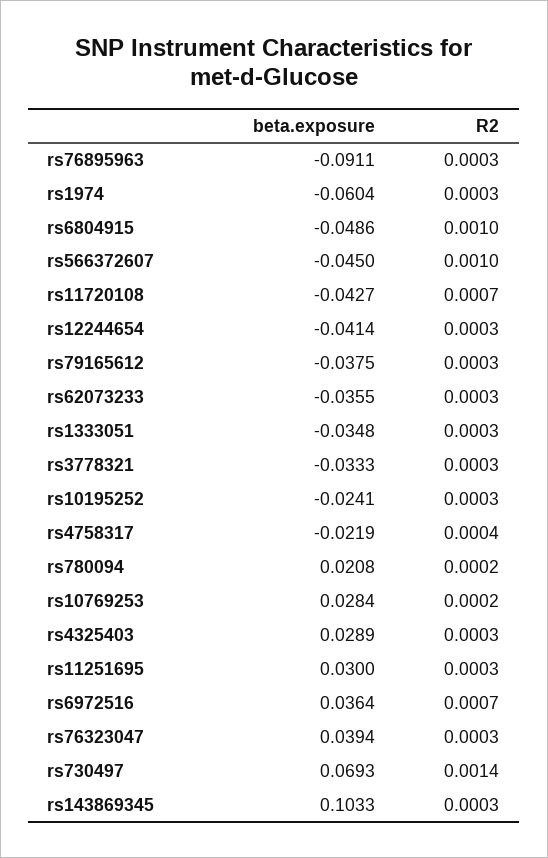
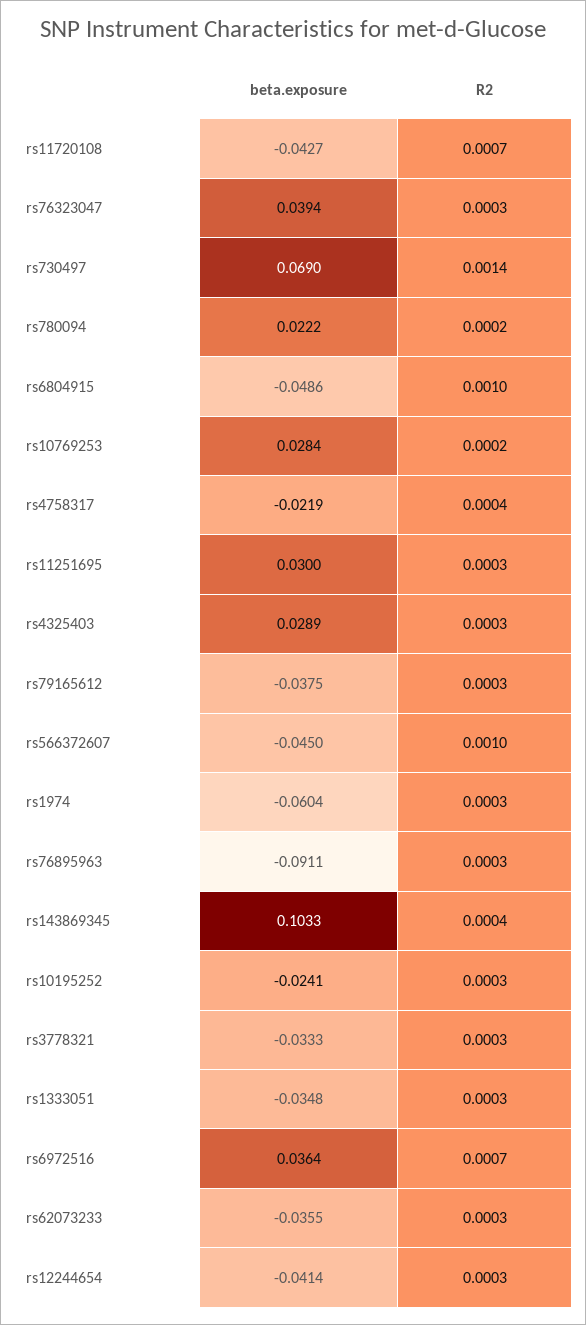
  {
    "beta.exposure": {
      "rs76895963": -0.0911,
      "rs1974": -0.0604,
      "rs6804915": -0.0486,
      "rs566372607": -0.045,
      "rs11720108": -0.0427,
      "rs12244654": -0.0414,
      "rs79165612": -0.0375,
      "rs62073233": -0.0355,
      "rs1333051": -0.0348,
      "rs3778321": -0.0333,
      "rs10195252": -0.0241,
      "rs4758317": -0.0219,
-     "rs780094": 0.0208,
+     "rs780094": 0.0222,
      "rs10769253": 0.0284,
      "rs4325403": 0.0289,
      "rs11251695": 0.03,
      "rs6972516": 0.0364,
      "rs76323047": 0.0394,
-     "rs730497": 0.0693,
+     "rs730497": 0.069,
      "rs143869345": 0.1033
    },
    "R2": {
      "rs76895963": 0.0003,
      "rs1974": 0.0003,
      "rs6804915": 0.001,
      "rs566372607": 0.001,
      "rs11720108": 0.0007,
      "rs12244654": 0.0003,
      "rs79165612": 0.0003,
      "rs62073233": 0.0003,
      "rs1333051": 0.0003,
      "rs3778321": 0.0003,
      "rs10195252": 0.0003,
      "rs4758317": 0.0004,
      "rs780094": 0.0002,
      "rs10769253": 0.0002,
      "rs4325403": 0.0003,
      "rs11251695": 0.0003,
      "rs6972516": 0.0007,
      "rs76323047": 0.0003,
      "rs730497": 0.0014,
-     "rs143869345": 0.0003
+     "rs143869345": 0.0004
    }
  }

